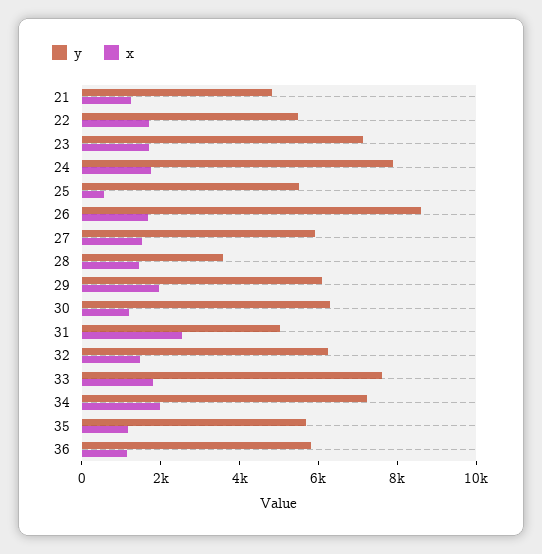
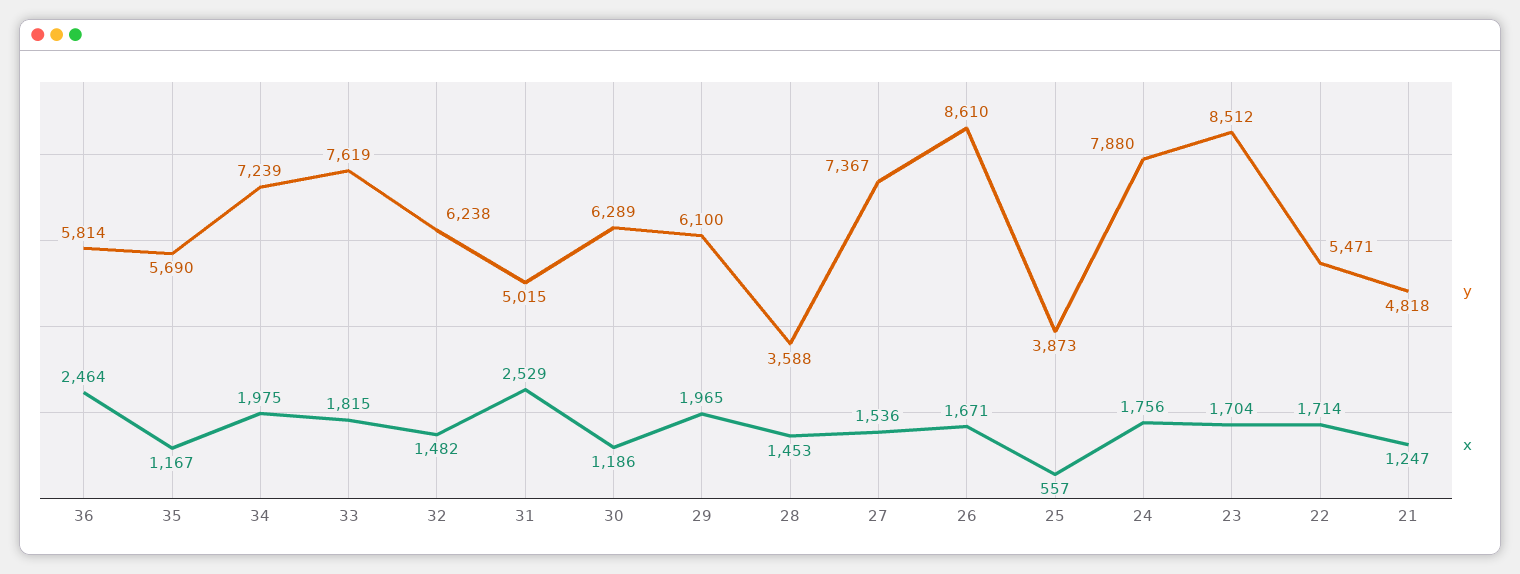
  {
    "y": {
      "21": 4818,
      "22": 5471,
-     "23": 7000,
+     "23": 8512,
      "24": 7880,
-     "25": 5500,
+     "25": 3873,
      "26": 8610,
-     "27": 6000,
+     "27": 7367,
      "28": 3588,
      "29": 6100,
      "30": 6289,
      "31": 5015,
      "32": 6238,
      "33": 7619,
      "34": 7239,
      "35": 5690,
      "36": 5814
    },
    "x": {
      "21": 1247,
      "22": 1714,
      "23": 1704,
      "24": 1756,
      "25": 557,
      "26": 1671,
      "27": 1536,
      "28": 1453,
      "29": 1965,
      "30": 1186,
      "31": 2529,
      "32": 1482,
      "33": 1815,
      "34": 1975,
      "35": 1167,
-     "36": 1000
+     "36": 2464
    }
  }

